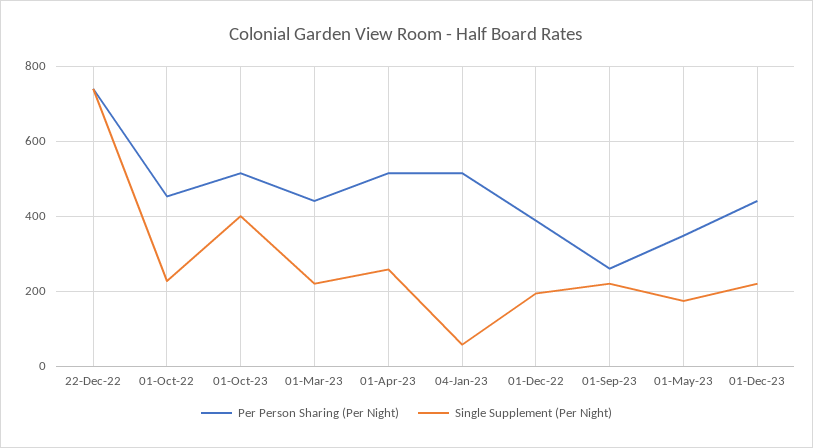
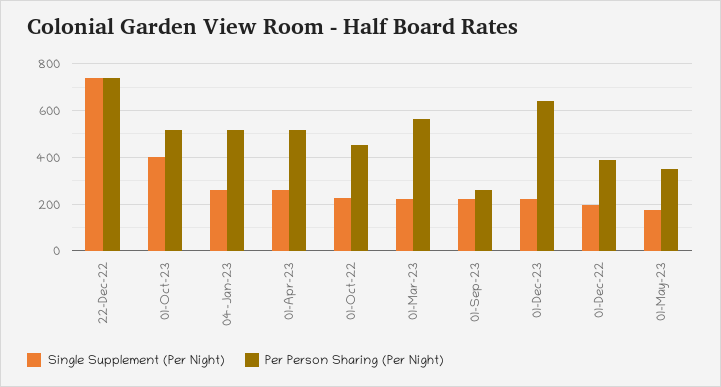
  {
    "Per Person Sharing (Per Night)": {
      "22-Dec-22": 740,
      "01-Oct-22": 460,
      "01-Oct-23": 520,
-     "01-Mar-23": 440,
+     "01-Mar-23": 550,
      "01-Apr-23": 520,
      "04-Jan-23": 520,
      "01-Dec-22": 380,
      "01-Sep-23": 260,
      "01-May-23": 340,
-     "01-Dec-23": 440
+     "01-Dec-23": 650
    },
    "Single Supplement (Per Night)": {
      "22-Dec-22": 740,
      "01-Oct-22": 220,
      "01-Oct-23": 400,
      "01-Mar-23": 220,
      "01-Apr-23": 260,
-     "04-Jan-23": 60,
+     "04-Jan-23": 250,
      "01-Dec-22": 200,
      "01-Sep-23": 220,
      "01-May-23": 180,
      "01-Dec-23": 220
    }
  }

